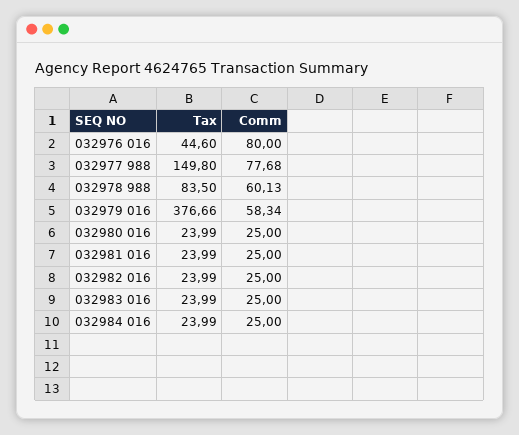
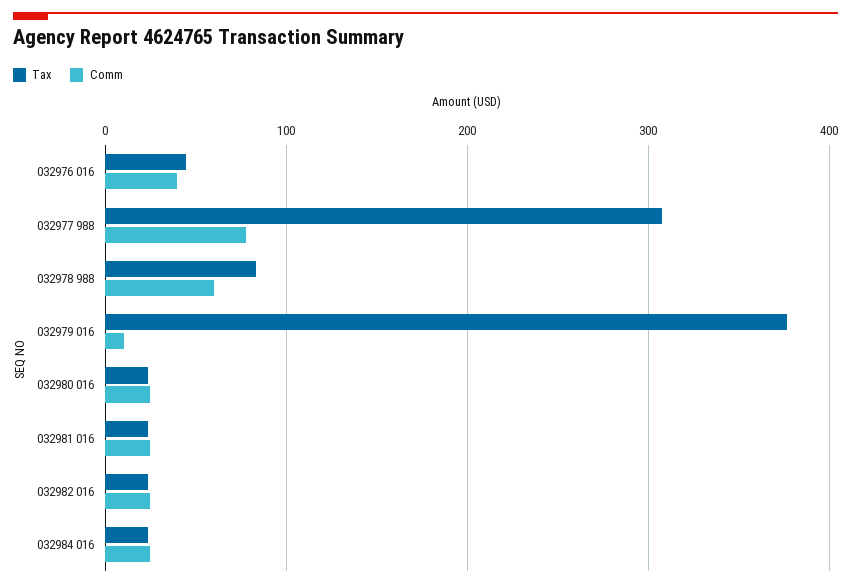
  {
    "Tax": {
      "032976 016": 44.6,
-     "032977 988": 149.8,
+     "032977 988": 310,
      "032978 988": 83.5,
      "032979 016": 376.66,
      "032980 016": 23.99,
      "032981 016": 23.99,
      "032982 016": 23.99,
-     "032983 016": 23.99,
      "032984 016": 23.99
    },
    "Comm": {
-     "032976 016": 80,
+     "032976 016": 40,
      "032977 988": 77.68,
      "032978 988": 60.13,
-     "032979 016": 58.34,
+     "032979 016": 10,
      "032980 016": 25,
      "032981 016": 25,
      "032982 016": 25,
-     "032983 016": 25,
      "032984 016": 25
    }
  }

